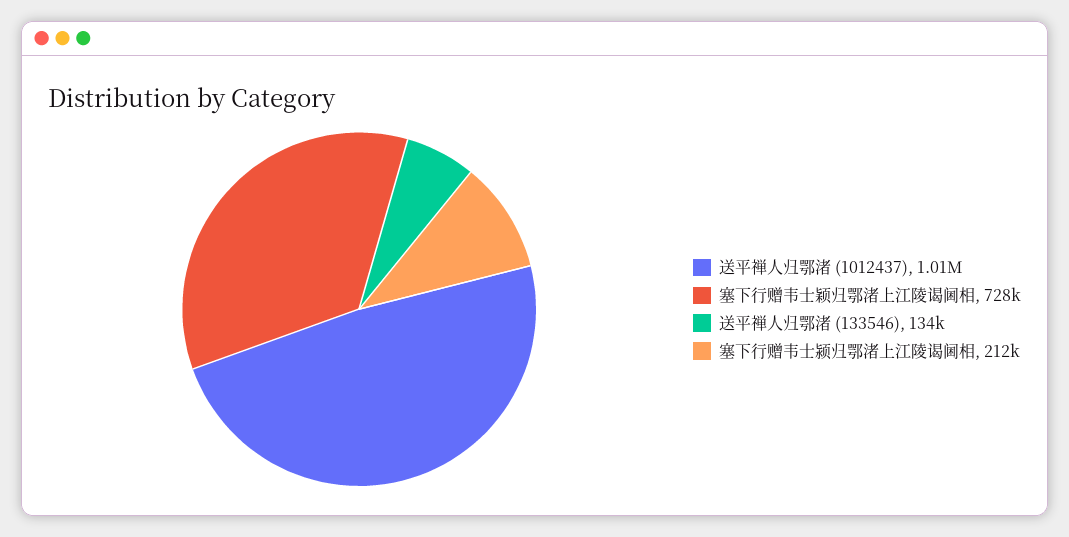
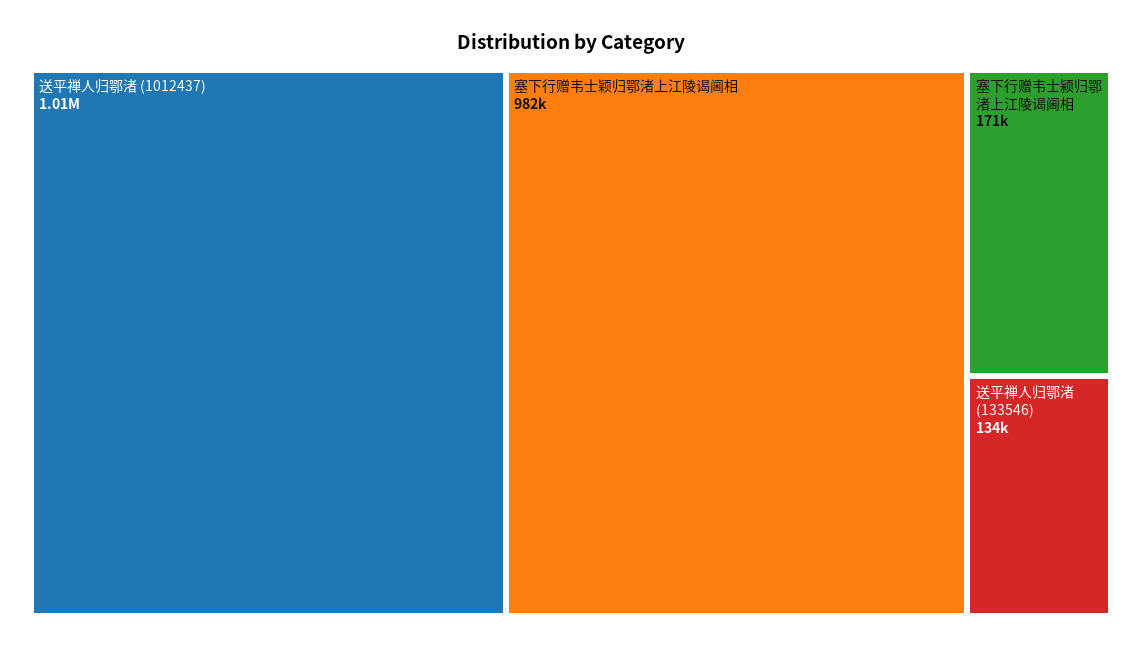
  {
    "送平禅人归鄂渚 (1012437)": 1010000,
-   "塞下行赠韦士颖归鄂渚上江陵谒阃相": 728000,
+   "塞下行赠韦士颖归鄂渚上江陵谒阃相": 982000,
    "送平禅人归鄂渚 (133546)": 134000,
-   "塞下行赠韦士颍归鄂渚上江陵谒阃相": 212000
+   "塞下行赠韦士颍归鄂渚上江陵谒阃相": 171000
  }

